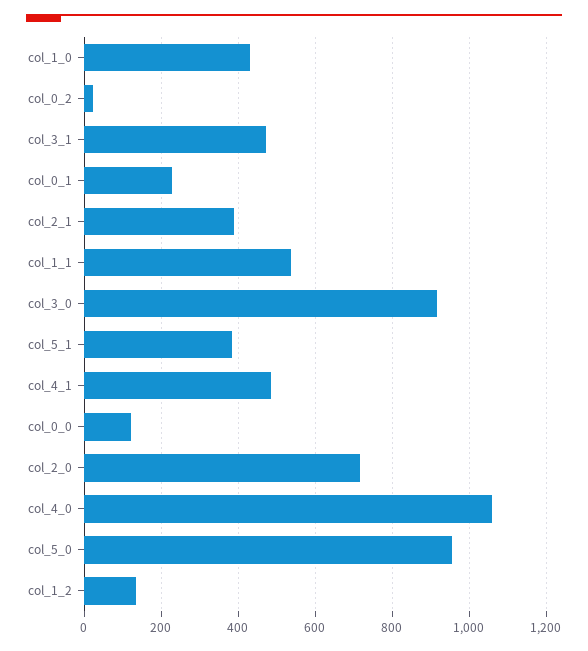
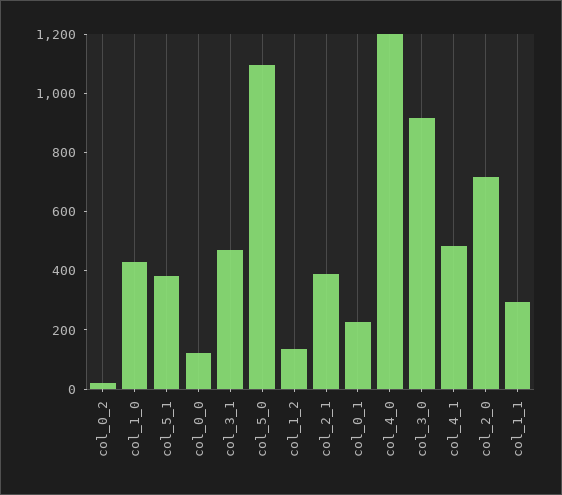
  {
    "col_1_0": 440,
    "col_0_2": 20,
    "col_3_1": 480,
    "col_0_1": 220,
    "col_2_1": 380,
-   "col_1_1": 540,
+   "col_1_1": 300,
    "col_3_0": 920,
    "col_5_1": 380,
    "col_4_1": 480,
    "col_0_0": 120,
    "col_2_0": 720,
-   "col_4_0": 1060,
+   "col_4_0": 1200,
-   "col_5_0": 960,
+   "col_5_0": 1100,
    "col_1_2": 140
  }

